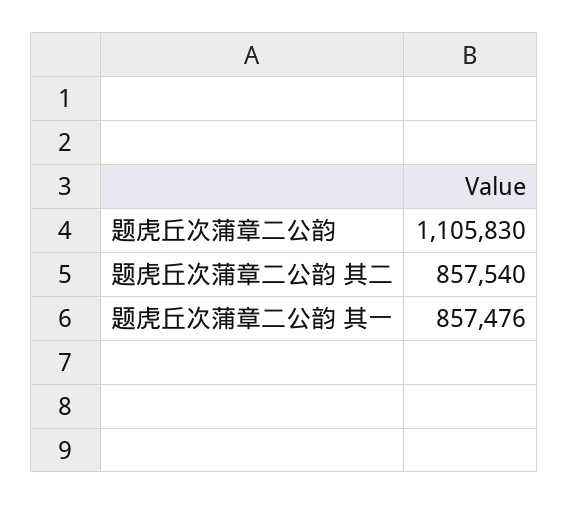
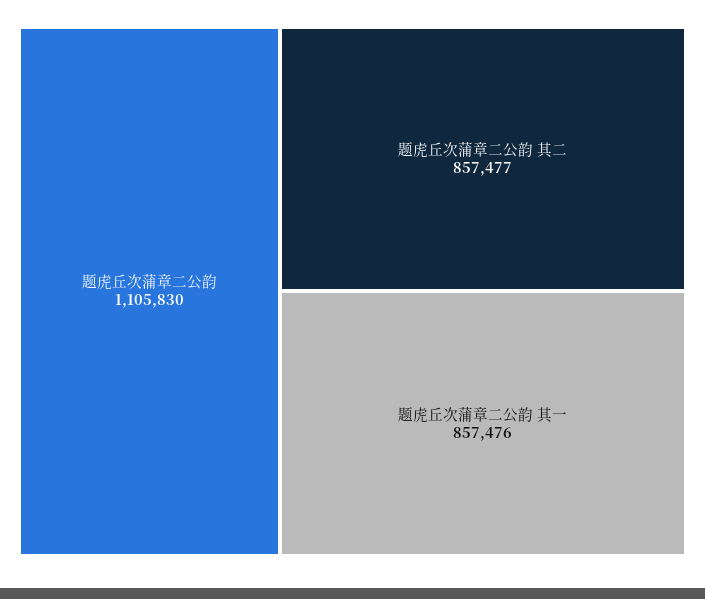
  {
    "题虎丘次蒲章二公韵": 1105830,
-   "题虎丘次蒲章二公韵 其二": 857540,
+   "题虎丘次蒲章二公韵 其二": 857477,
    "题虎丘次蒲章二公韵 其一": 857476
  }

